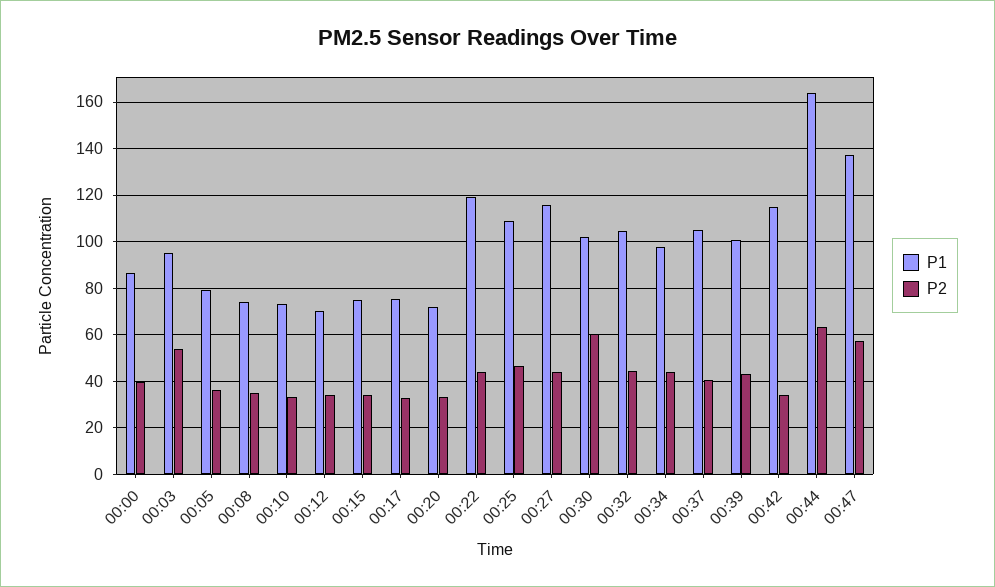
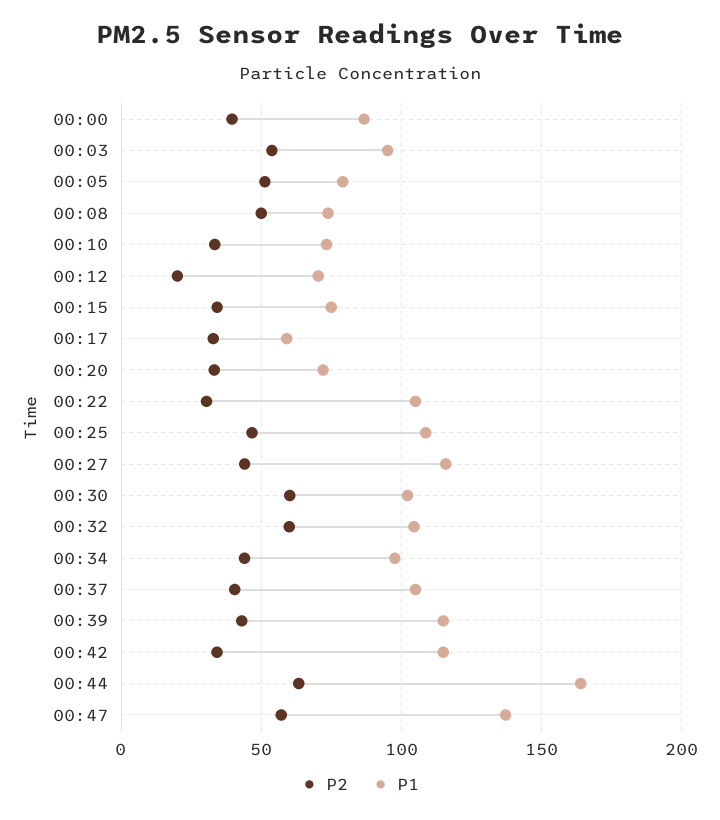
  {
    "P1": {
      "00:00": 85,
      "00:03": 95,
      "00:05": 80,
      "00:08": 75,
      "00:10": 75,
      "00:12": 70,
      "00:15": 75,
-     "00:17": 75,
+     "00:17": 60,
      "00:20": 70,
-     "00:22": 120,
+     "00:22": 105,
      "00:25": 110,
      "00:27": 115,
      "00:30": 100,
      "00:32": 105,
      "00:34": 100,
      "00:37": 105,
-     "00:39": 100,
+     "00:39": 115,
      "00:42": 115,
      "00:44": 165,
      "00:47": 135
    },
    "P2": {
      "00:00": 40,
      "00:03": 55,
-     "00:05": 35,
+     "00:05": 50,
-     "00:08": 35,
+     "00:08": 50,
      "00:10": 35,
-     "00:12": 35,
+     "00:12": 20,
      "00:15": 35,
      "00:17": 35,
      "00:20": 35,
-     "00:22": 45,
+     "00:22": 30,
      "00:25": 45,
      "00:27": 45,
      "00:30": 60,
-     "00:32": 45,
+     "00:32": 60,
      "00:34": 45,
      "00:37": 40,
      "00:39": 45,
      "00:42": 35,
      "00:44": 65,
      "00:47": 55
    }
  }

